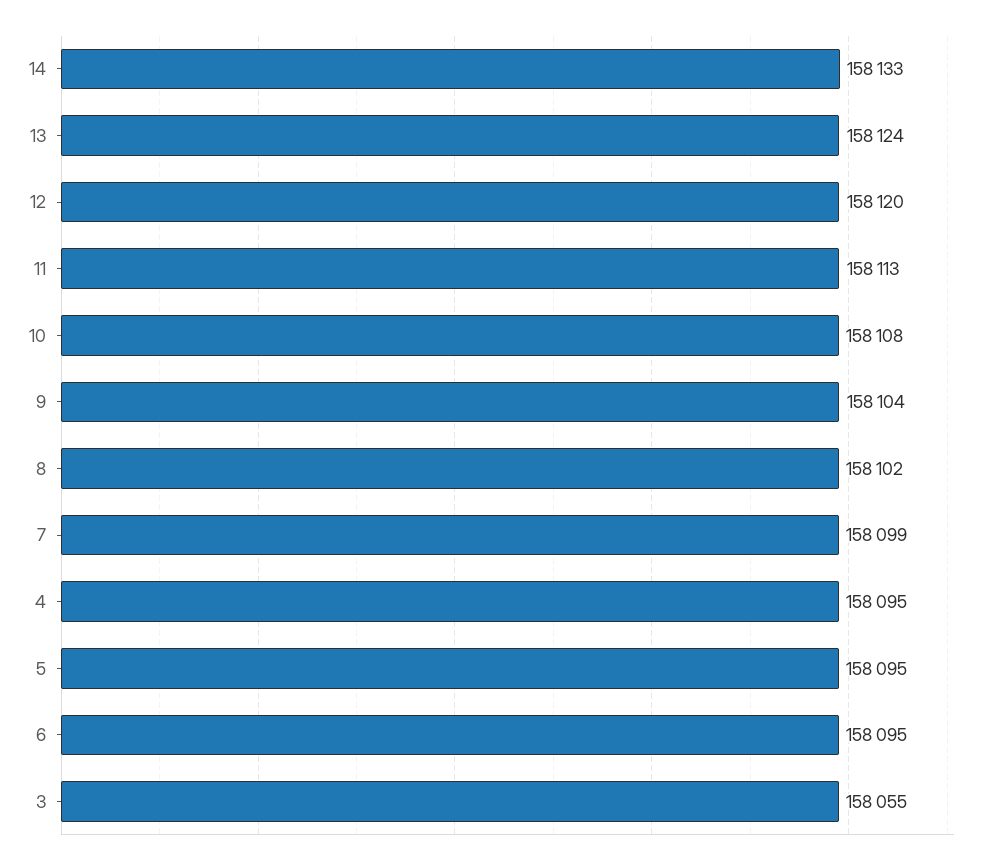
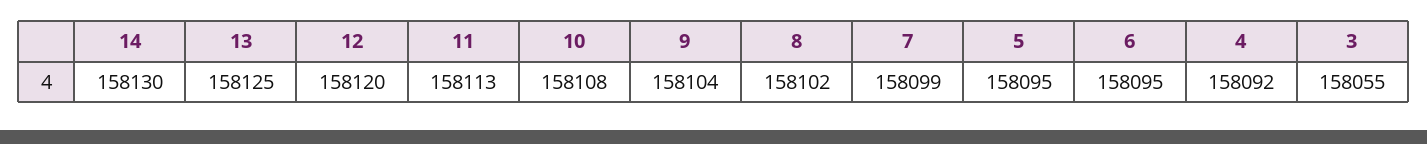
  {
-   "14": 158133,
+   "14": 158130,
-   "13": 158124,
+   "13": 158125,
    "12": 158120,
    "11": 158113,
    "10": 158108,
    "9": 158104,
    "8": 158102,
    "7": 158099,
-   "4": 158095,
+   "4": 158092,
    "5": 158095,
    "6": 158095,
    "3": 158055
  }

